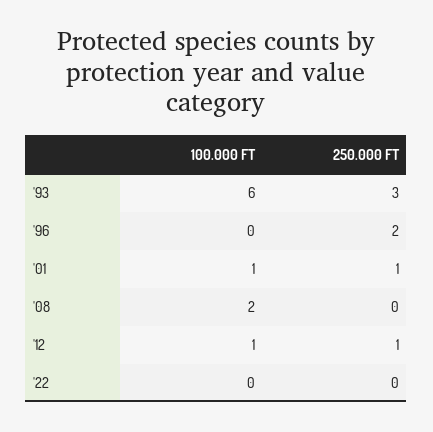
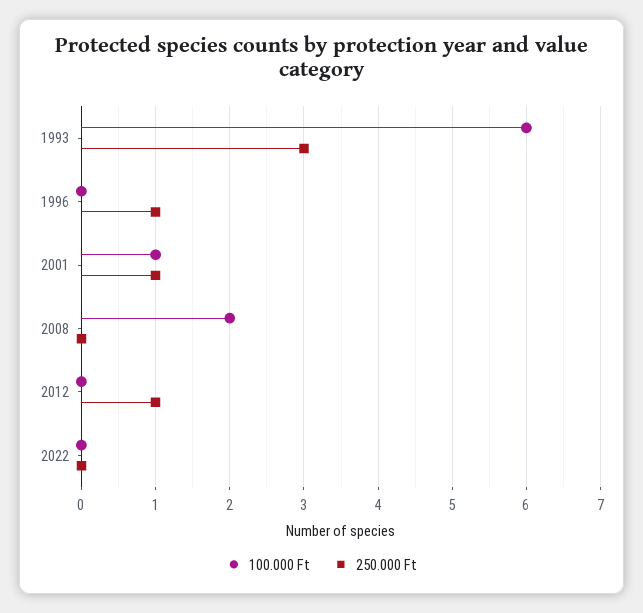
  {
    "100.000 FT": {
      "'93": 6,
      "'96": 0,
      "'01": 1,
      "'08": 2,
-     "'12": 1,
+     "'12": 0,
      "'22": 0
    },
    "250.000 FT": {
      "'93": 3,
-     "'96": 2,
+     "'96": 1,
      "'01": 1,
      "'08": 0,
      "'12": 1,
      "'22": 0
    }
  }

